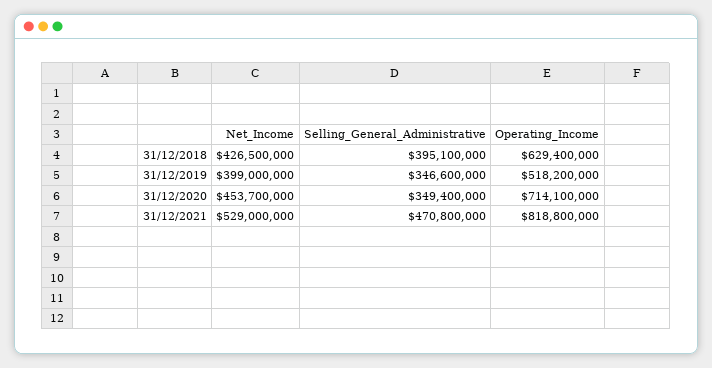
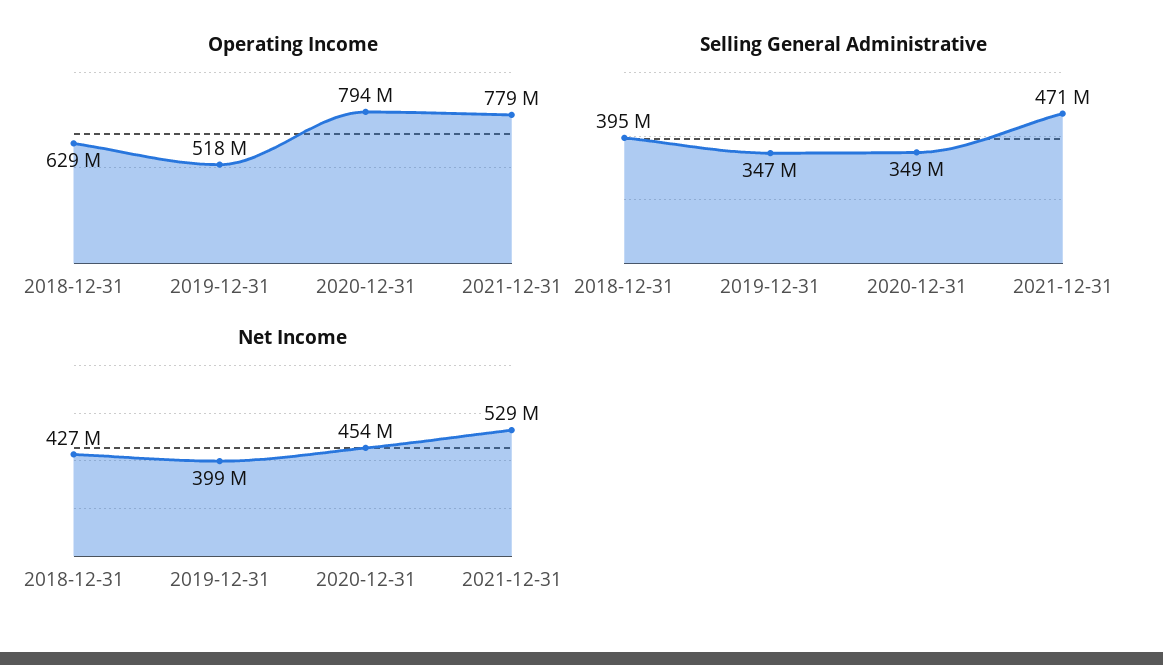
  {
    "Net_Income": {
      "31/12/2018": 426500000,
      "31/12/2019": 399000000,
      "31/12/2020": 453700000,
      "31/12/2021": 529000000
    },
    "Selling_General_Administrative": {
      "31/12/2018": 395100000,
      "31/12/2019": 346600000,
      "31/12/2020": 349400000,
      "31/12/2021": 470800000
    },
    "Operating_Income": {
      "31/12/2018": 629400000,
      "31/12/2019": 518200000,
-     "31/12/2020": 714100000,
+     "31/12/2020": 794000000,
-     "31/12/2021": 818800000
+     "31/12/2021": 779000000
    }
  }

